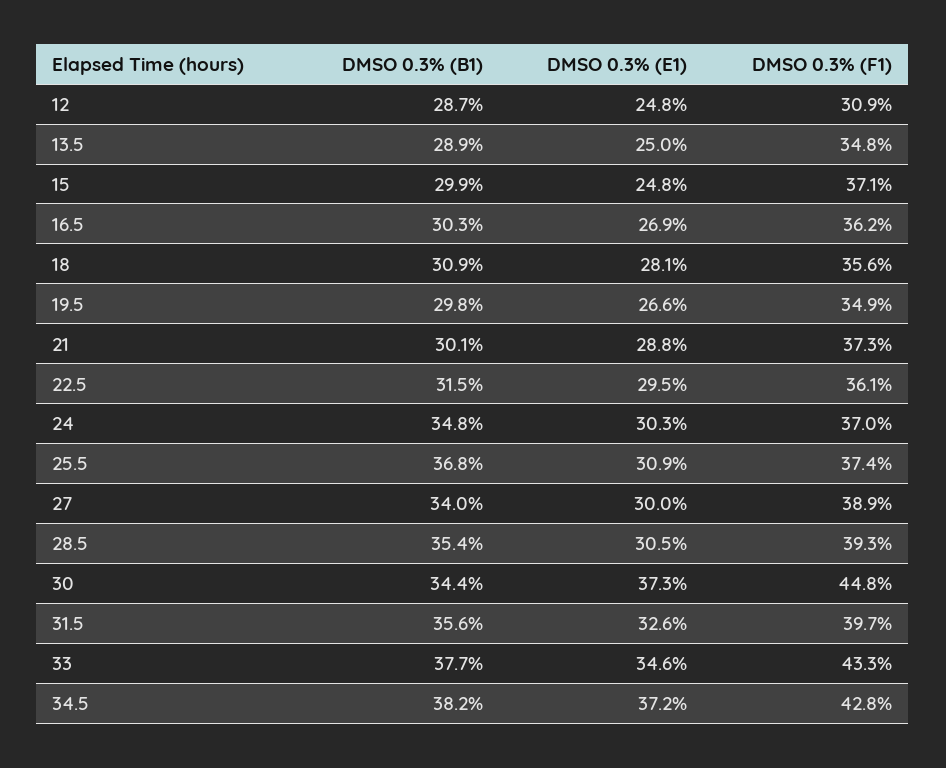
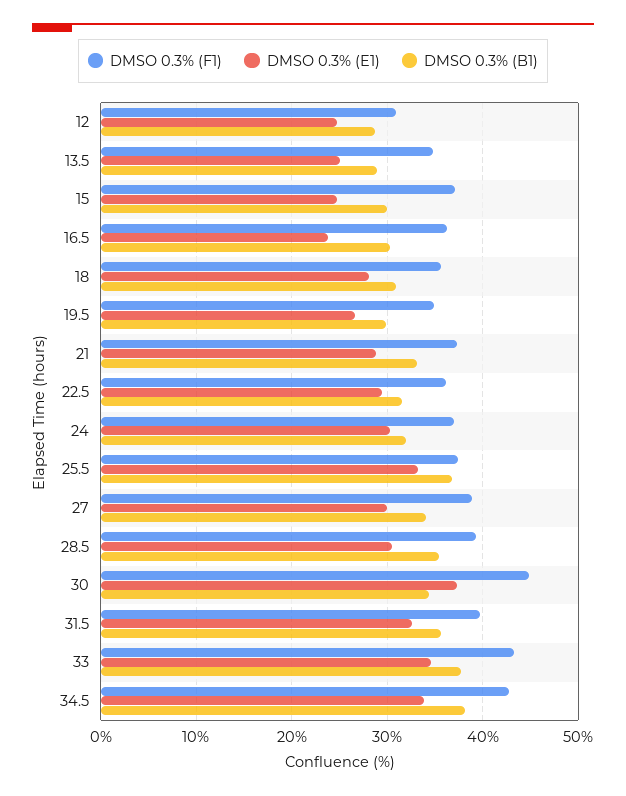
  {
    "DMSO 0.3% (B1)": {
      "12": 28.7,
      "13.5": 28.9,
      "15": 29.9,
      "16.5": 30.3,
      "18": 30.9,
      "19.5": 29.8,
-     "21": 30.1,
+     "21": 33,
      "22.5": 31.5,
-     "24": 34.8,
+     "24": 32,
      "25.5": 36.8,
      "27": 34,
      "28.5": 35.4,
      "30": 34.4,
      "31.5": 35.6,
      "33": 37.7,
      "34.5": 38.2
    },
    "DMSO 0.3% (E1)": {
      "12": 24.8,
      "13.5": 25,
      "15": 24.8,
-     "16.5": 26.9,
+     "16.5": 24,
      "18": 28.1,
      "19.5": 26.6,
      "21": 28.8,
      "22.5": 29.5,
      "24": 30.3,
-     "25.5": 30.9,
+     "25.5": 33,
      "27": 30,
      "28.5": 30.5,
      "30": 37.3,
      "31.5": 32.6,
      "33": 34.6,
-     "34.5": 37.2
+     "34.5": 34
    },
    "DMSO 0.3% (F1)": {
      "12": 30.9,
      "13.5": 34.8,
      "15": 37.1,
      "16.5": 36.2,
      "18": 35.6,
      "19.5": 34.9,
      "21": 37.3,
      "22.5": 36.1,
      "24": 37,
      "25.5": 37.4,
      "27": 38.9,
      "28.5": 39.3,
      "30": 44.8,
      "31.5": 39.7,
      "33": 43.3,
      "34.5": 42.8
    }
  }

